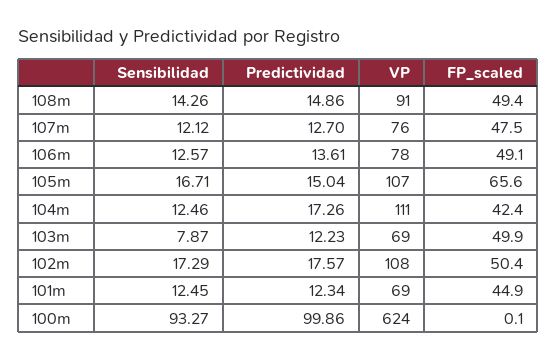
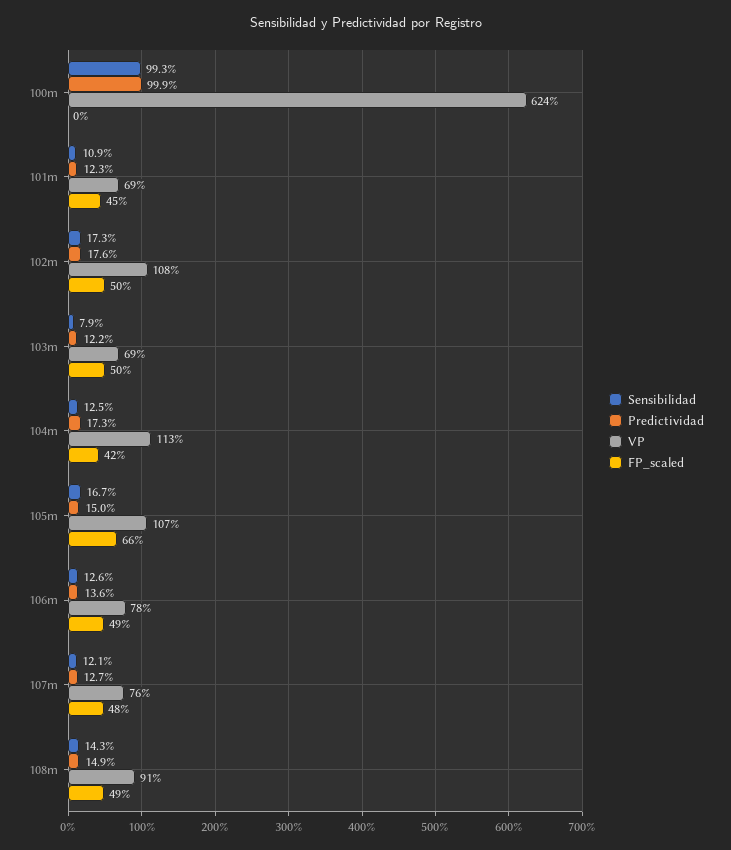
  {
    "Sensibilidad": {
      "108m": 14.26,
      "107m": 12.12,
      "106m": 12.57,
      "105m": 16.71,
      "104m": 12.46,
      "103m": 7.87,
      "102m": 17.29,
-     "101m": 12.45,
+     "101m": 10.9,
-     "100m": 93.27
+     "100m": 99.3
    },
    "Predictividad": {
      "108m": 14.86,
      "107m": 12.7,
      "106m": 13.61,
      "105m": 15.04,
      "104m": 17.26,
      "103m": 12.23,
      "102m": 17.57,
      "101m": 12.34,
      "100m": 99.86
    },
    "VP": {
      "108m": 91,
      "107m": 76,
      "106m": 78,
      "105m": 107,
-     "104m": 111,
+     "104m": 113,
      "103m": 69,
      "102m": 108,
      "101m": 69,
      "100m": 624
    },
    "FP_scaled": {
      "108m": 49.4,
      "107m": 47.5,
      "106m": 49.1,
      "105m": 65.6,
      "104m": 42.4,
      "103m": 49.9,
      "102m": 50.4,
      "101m": 44.9,
      "100m": 0.1
    }
  }

